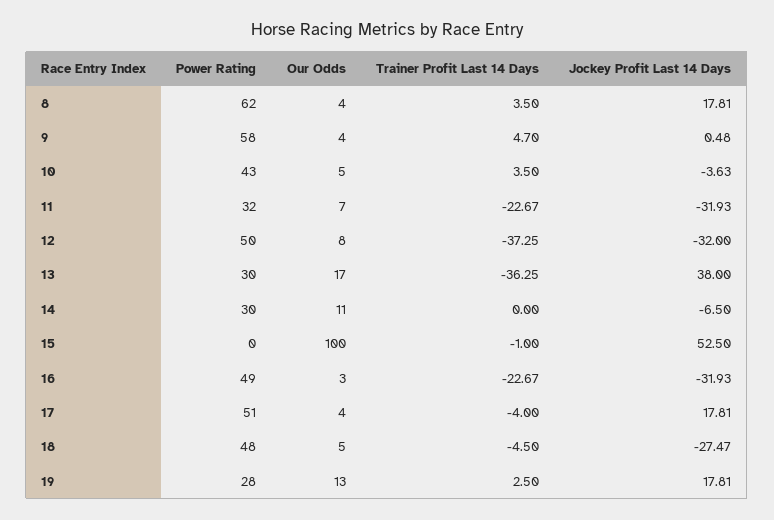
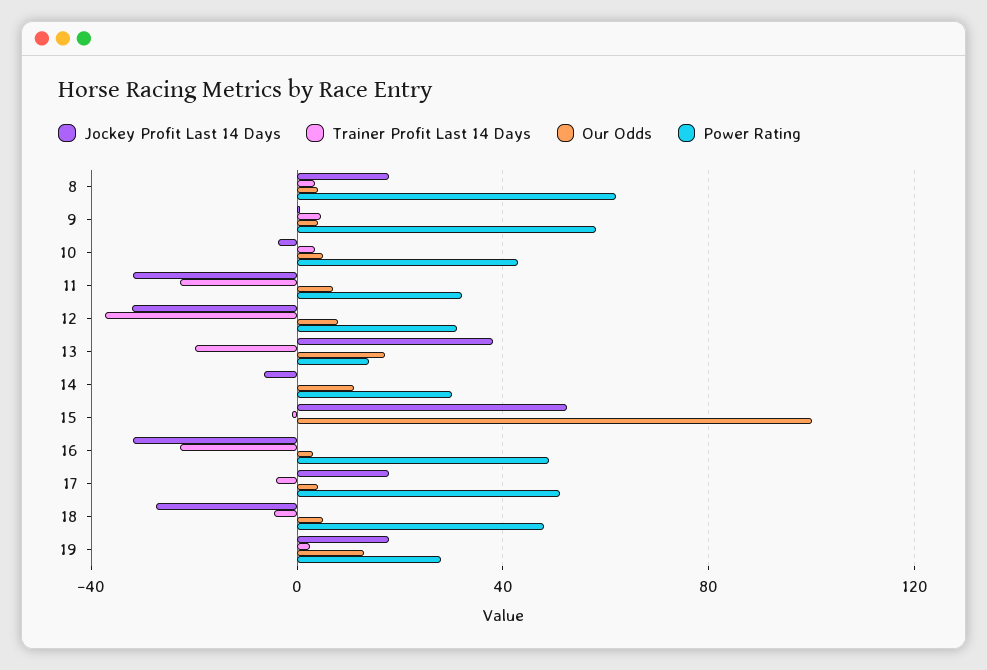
  {
    "Power Rating": {
      "8": 62,
      "9": 58,
      "10": 43,
      "11": 32,
-     "12": 50,
+     "12": 30,
-     "13": 30,
+     "13": 15,
      "14": 30,
      "15": 0,
      "16": 49,
      "17": 51,
      "18": 48,
      "19": 28
    },
    "Our Odds": {
      "8": 4,
      "9": 4,
      "10": 5,
      "11": 7,
      "12": 8,
      "13": 17,
      "14": 11,
      "15": 100,
      "16": 3,
      "17": 4,
      "18": 5,
      "19": 13
    },
    "Trainer Profit Last 14 Days": {
      "8": 3.5,
      "9": 4.7,
      "10": 3.5,
      "11": -22.67,
      "12": -37.25,
-     "13": -36.25,
+     "13": -20,
      "14": 0,
      "15": -1,
      "16": -22.67,
      "17": -4,
      "18": -4.5,
      "19": 2.5
    },
    "Jockey Profit Last 14 Days": {
      "8": 17.81,
      "9": 0.48,
      "10": -3.63,
      "11": -31.93,
      "12": -32,
      "13": 38,
      "14": -6.5,
      "15": 52.5,
      "16": -31.93,
      "17": 17.81,
      "18": -27.47,
      "19": 17.81
    }
  }

